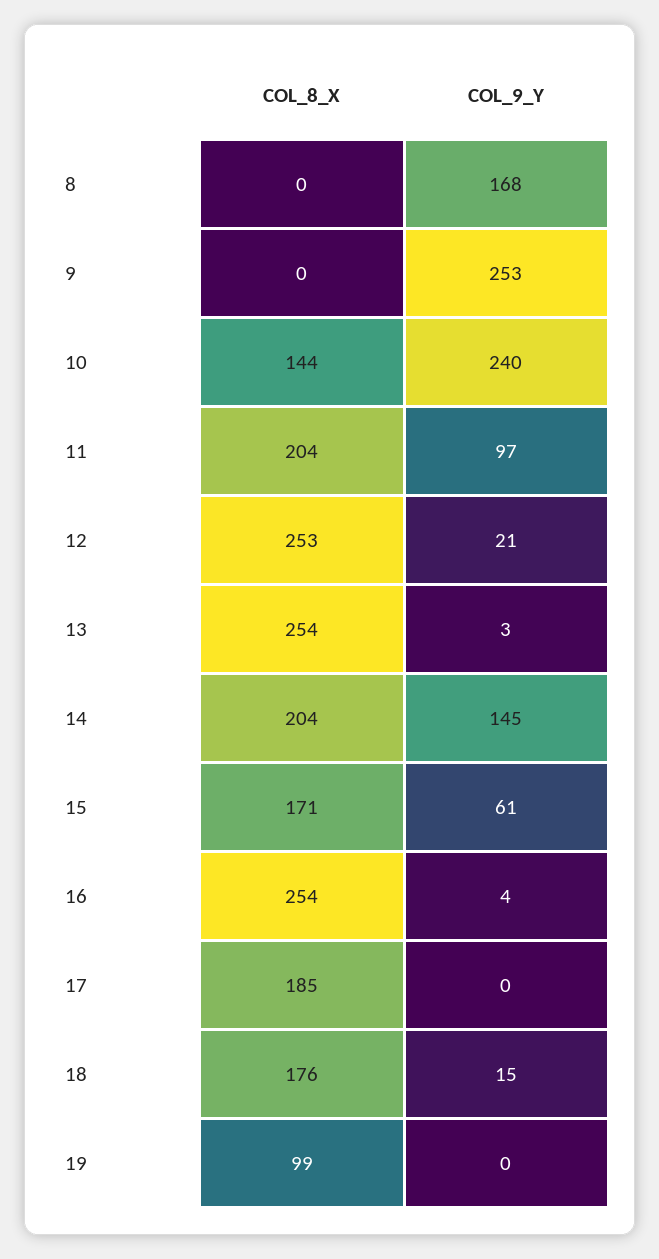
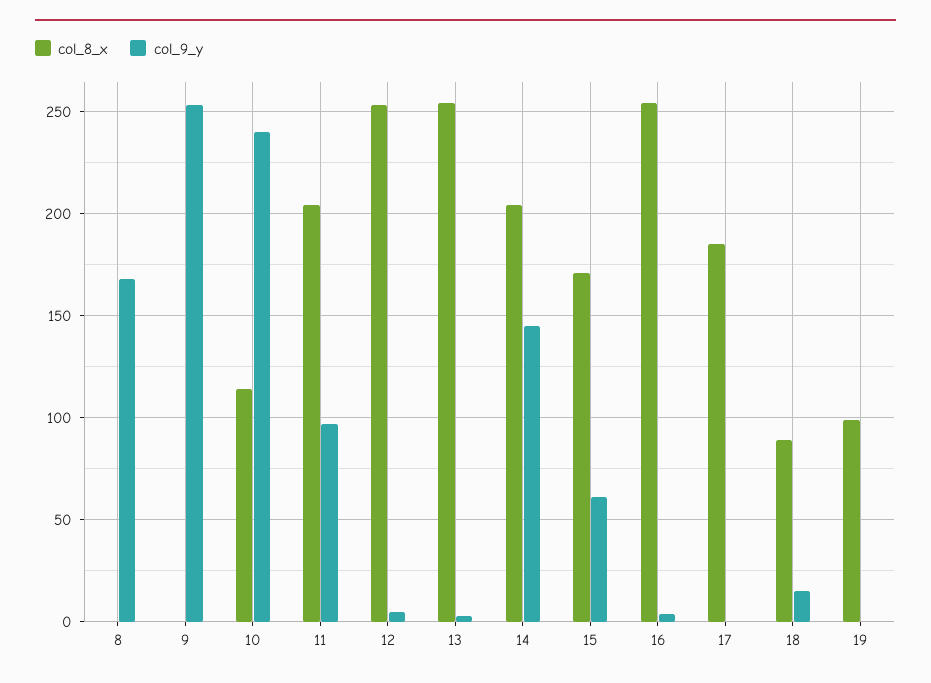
  {
    "COL_8_X": {
      "8": 0,
      "9": 0,
-     "10": 144,
+     "10": 115,
      "11": 204,
      "12": 253,
      "13": 254,
      "14": 204,
      "15": 171,
      "16": 254,
      "17": 185,
-     "18": 176,
+     "18": 90,
      "19": 99
    },
    "COL_9_Y": {
      "8": 168,
      "9": 253,
      "10": 240,
      "11": 97,
-     "12": 21,
+     "12": 5,
      "13": 3,
      "14": 145,
      "15": 61,
      "16": 4,
      "17": 0,
      "18": 15,
      "19": 0
    }
  }

